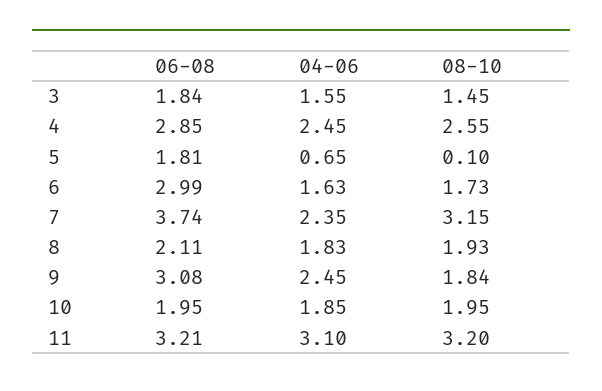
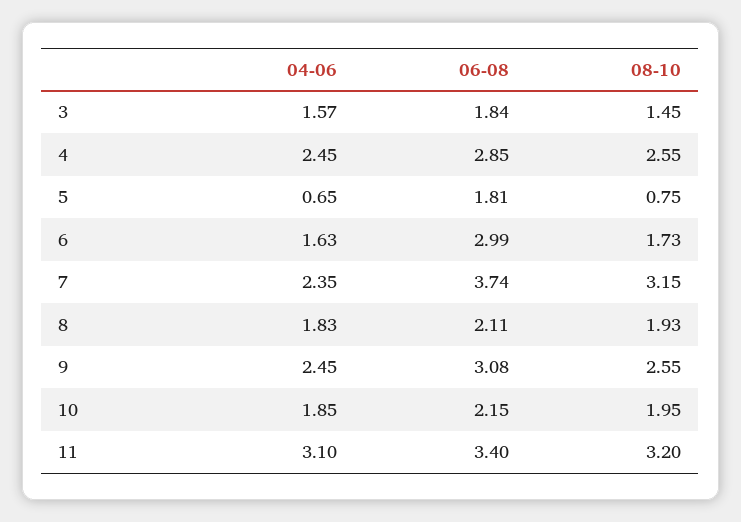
  {
    "06-08": {
      "3": 1.84,
      "4": 2.85,
      "5": 1.81,
      "6": 2.99,
      "7": 3.74,
      "8": 2.11,
      "9": 3.08,
-     "10": 1.95,
+     "10": 2.15,
-     "11": 3.21
+     "11": 3.4
    },
    "04-06": {
-     "3": 1.55,
+     "3": 1.57,
      "4": 2.45,
      "5": 0.65,
      "6": 1.63,
      "7": 2.35,
      "8": 1.83,
      "9": 2.45,
      "10": 1.85,
      "11": 3.1
    },
    "08-10": {
      "3": 1.45,
      "4": 2.55,
-     "5": 0.1,
+     "5": 0.75,
      "6": 1.73,
      "7": 3.15,
      "8": 1.93,
-     "9": 1.84,
+     "9": 2.55,
      "10": 1.95,
      "11": 3.2
    }
  }

